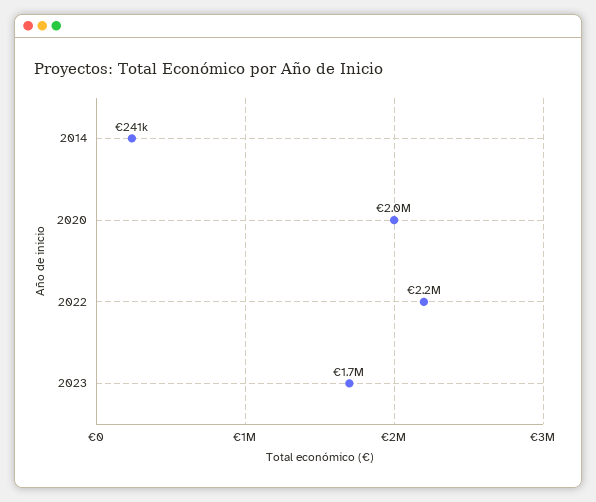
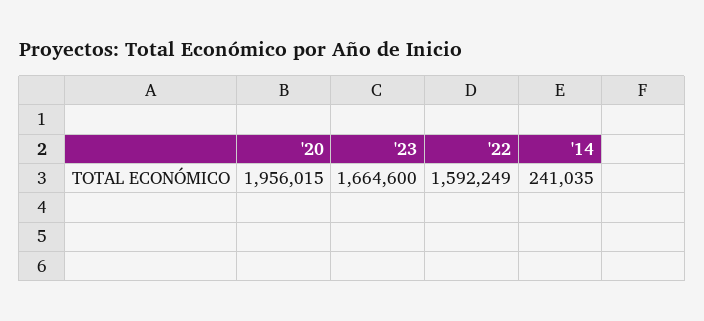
  {
    "2014": 241035,
    "2020": 1956015,
-   "2022": 2200000,
+   "2022": 1592249,
    "2023": 1664600
  }

